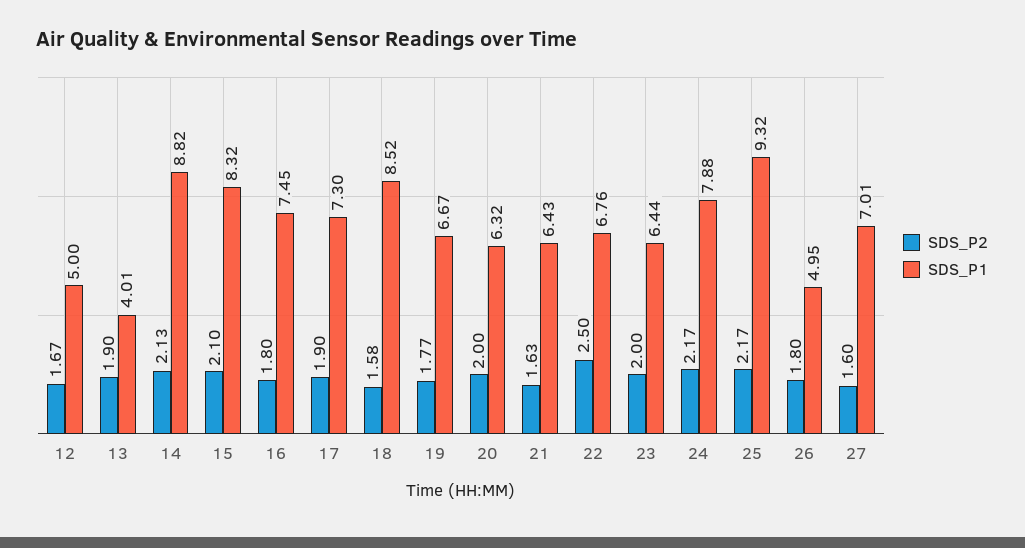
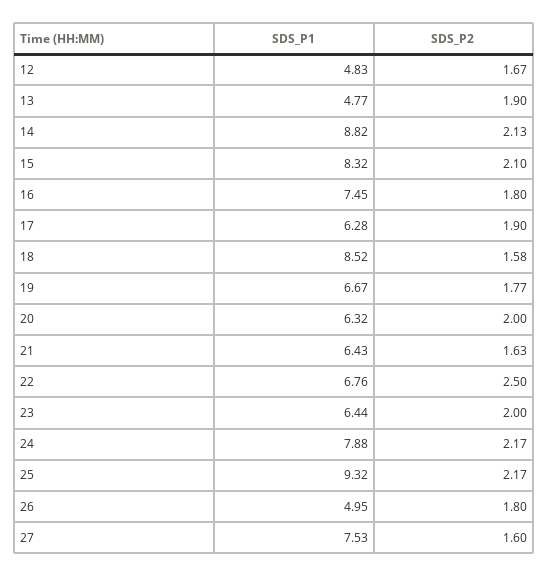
  {
    "SDS_P2": {
      "12": 1.67,
      "13": 1.9,
      "14": 2.13,
      "15": 2.1,
      "16": 1.8,
      "17": 1.9,
      "18": 1.58,
      "19": 1.77,
      "20": 2,
      "21": 1.63,
      "22": 2.5,
      "23": 2,
      "24": 2.17,
      "25": 2.17,
      "26": 1.8,
      "27": 1.6
    },
    "SDS_P1": {
-     "12": 5,
+     "12": 4.83,
-     "13": 4.01,
+     "13": 4.77,
      "14": 8.82,
      "15": 8.32,
      "16": 7.45,
-     "17": 7.3,
+     "17": 6.28,
      "18": 8.52,
      "19": 6.67,
      "20": 6.32,
      "21": 6.43,
      "22": 6.76,
      "23": 6.44,
      "24": 7.88,
      "25": 9.32,
      "26": 4.95,
-     "27": 7.01
+     "27": 7.53
    }
  }

